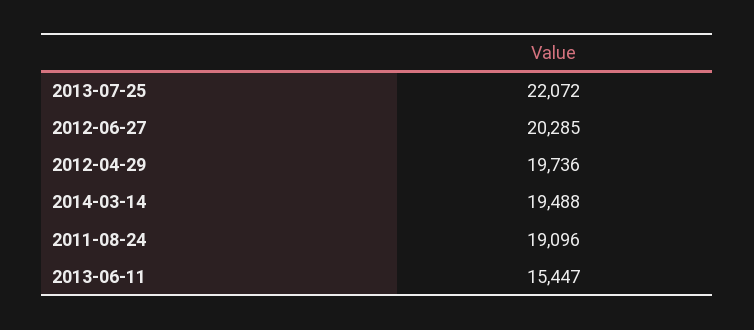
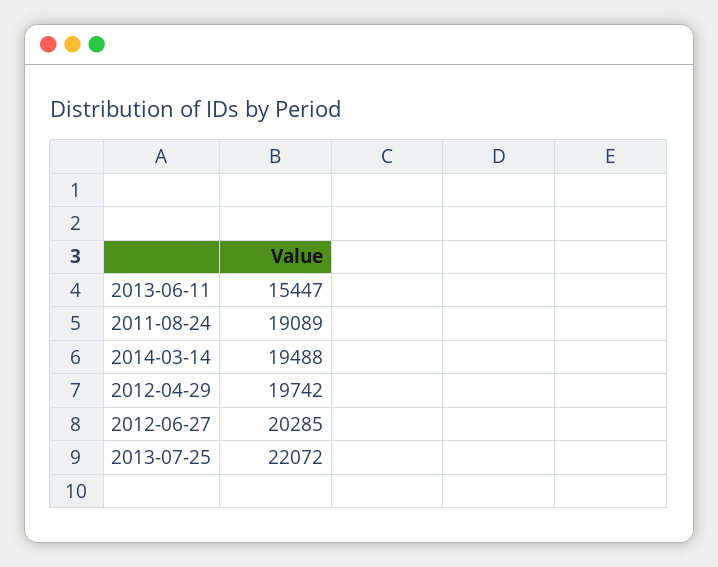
  {
    "2013-07-25": 22072,
    "2012-06-27": 20285,
-   "2012-04-29": 19736,
+   "2012-04-29": 19742,
    "2014-03-14": 19488,
-   "2011-08-24": 19096,
+   "2011-08-24": 19089,
    "2013-06-11": 15447
  }

